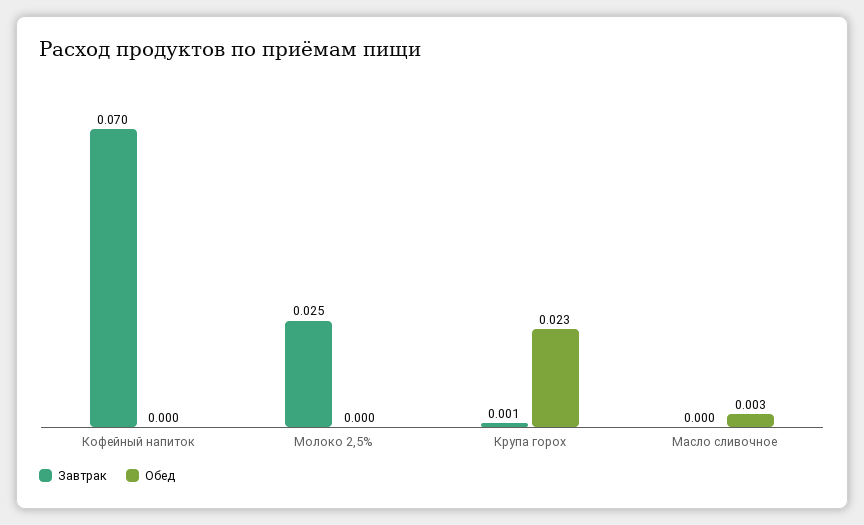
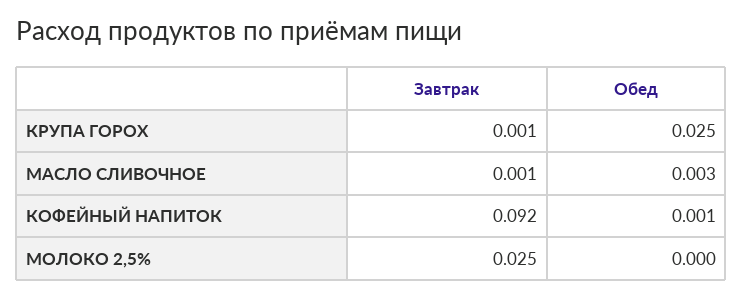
  {
    "Завтрак": {
-     "Кофейный напиток": 0.07,
+     "Кофейный напиток": 0.092,
      "Молоко 2,5%": 0.025,
      "Крупа горох": 0.001,
-     "Масло сливочное": 0
+     "Масло сливочное": 0.001
    },
    "Обед": {
-     "Кофейный напиток": 0,
+     "Кофейный напиток": 0.001,
      "Молоко 2,5%": 0,
-     "Крупа горох": 0.023,
+     "Крупа горох": 0.025,
      "Масло сливочное": 0.003
    }
  }

